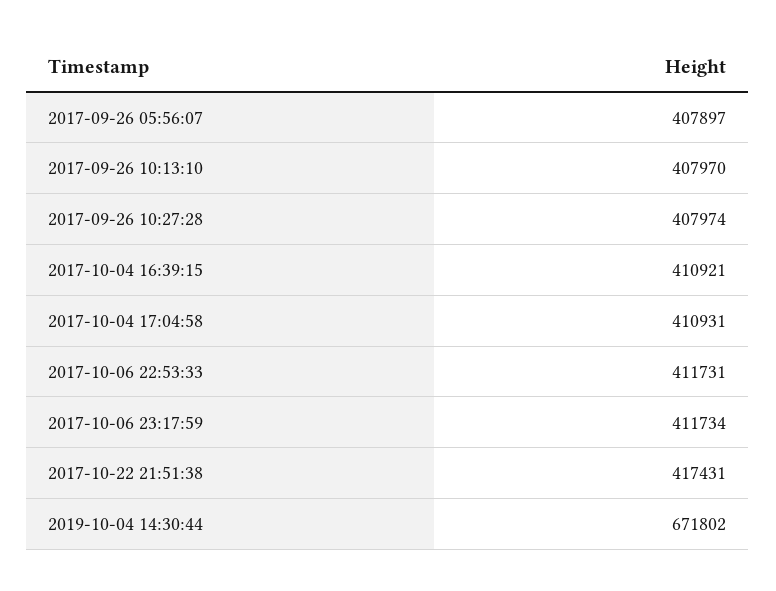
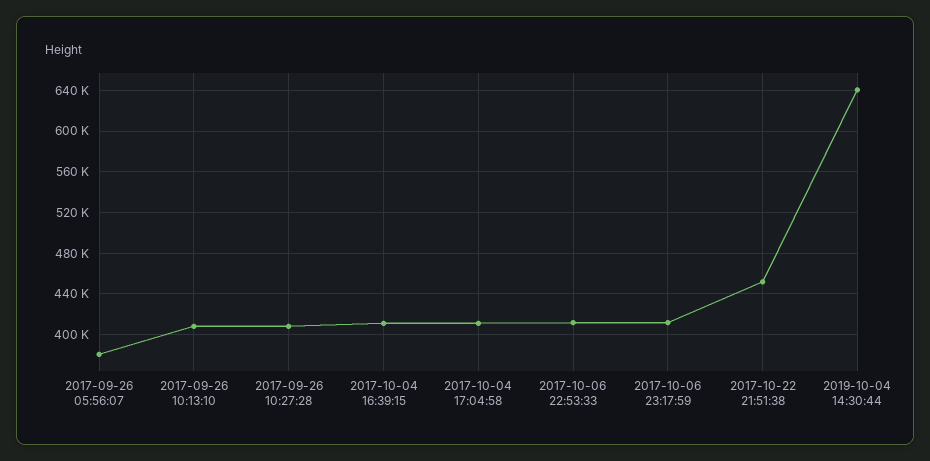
  {
-   "2017-09-26 05:56:07": 407897,
+   "2017-09-26 05:56:07": 380000,
    "2017-09-26 10:13:10": 407970,
    "2017-09-26 10:27:28": 407974,
    "2017-10-04 16:39:15": 410921,
    "2017-10-04 17:04:58": 410931,
    "2017-10-06 22:53:33": 411731,
    "2017-10-06 23:17:59": 411734,
-   "2017-10-22 21:51:38": 417431,
+   "2017-10-22 21:51:38": 450000,
-   "2019-10-04 14:30:44": 671802
+   "2019-10-04 14:30:44": 640000
  }

